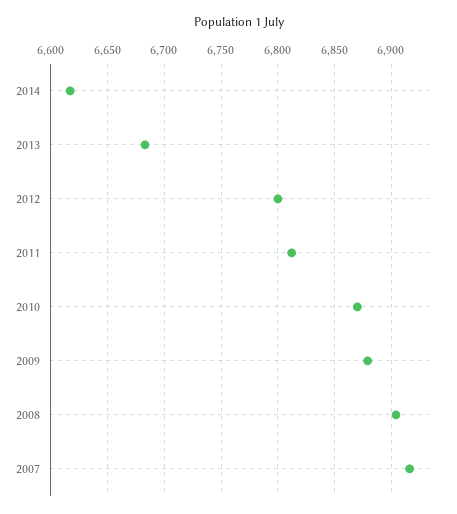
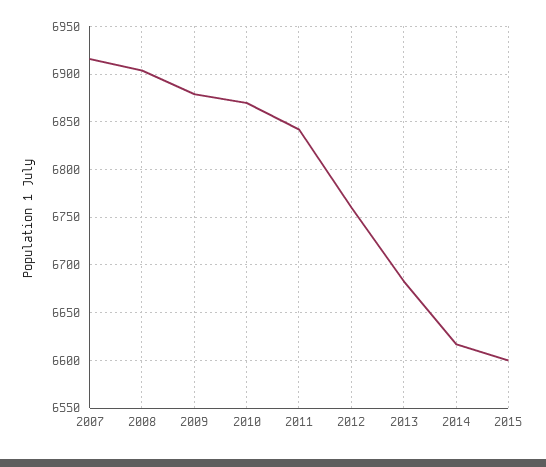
  {
    "2014": 6620,
    "2013": 6680,
-   "2012": 6800,
+   "2012": 6760,
-   "2011": 6810,
+   "2011": 6840,
    "2010": 6870,
    "2009": 6880,
    "2008": 6900,
-   "2007": 6920
+   "2007": 6920,
+   "2015": 6600
  }

